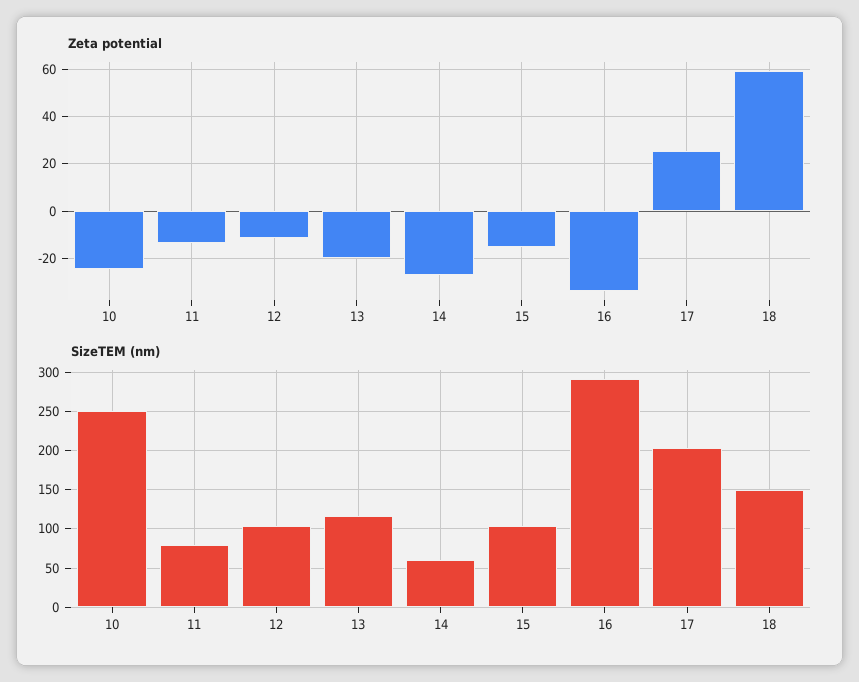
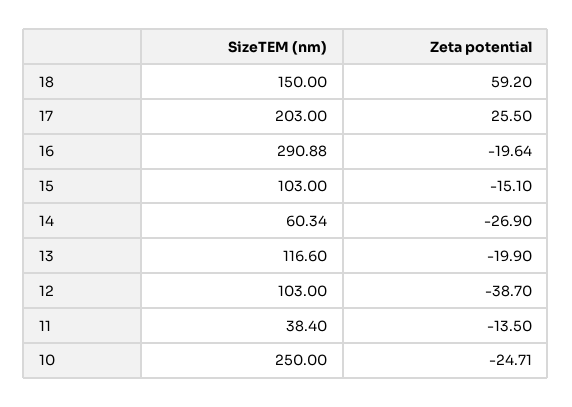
  {
    "Zeta potential": {
      "10": -24.71,
      "11": -13.5,
-     "12": -10,
+     "12": -38.7,
      "13": -19.9,
      "14": -26.9,
      "15": -15.1,
-     "16": -35,
+     "16": -19.64,
      "17": 25.5,
      "18": 59.2
    },
    "SizeTEM (nm)": {
      "10": 250,
-     "11": 80,
+     "11": 38.4,
      "12": 103,
      "13": 116.6,
      "14": 60.34,
      "15": 103,
      "16": 290.88,
      "17": 203,
      "18": 150
    }
  }

